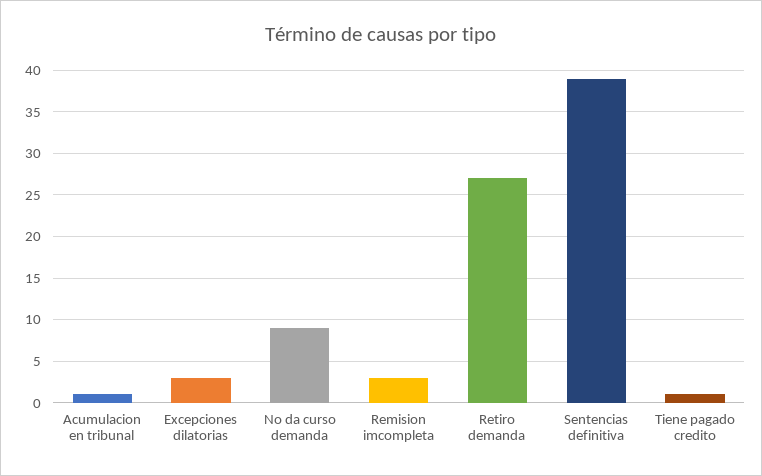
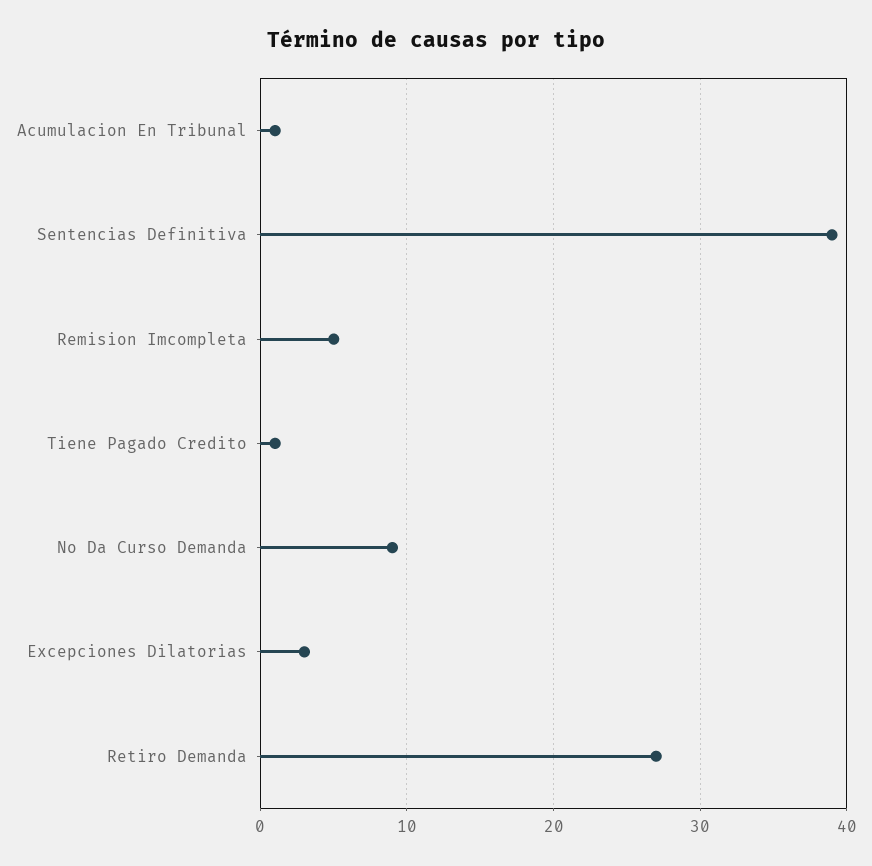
  {
    "Acumulacion en tribunal": 1,
    "Excepciones dilatorias": 3,
    "No da curso demanda": 9,
-   "Remision imcompleta": 3,
+   "Remision imcompleta": 5,
    "Retiro demanda": 27,
    "Sentencias definitiva": 39,
    "Tiene pagado credito": 1
  }

